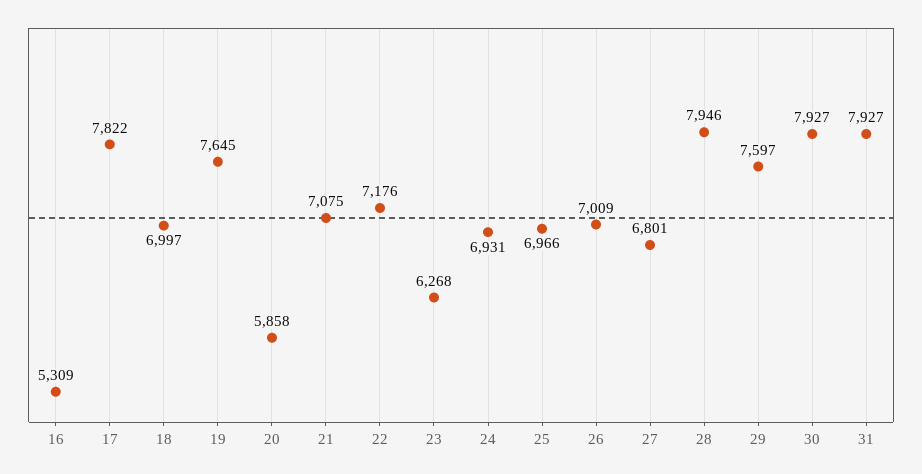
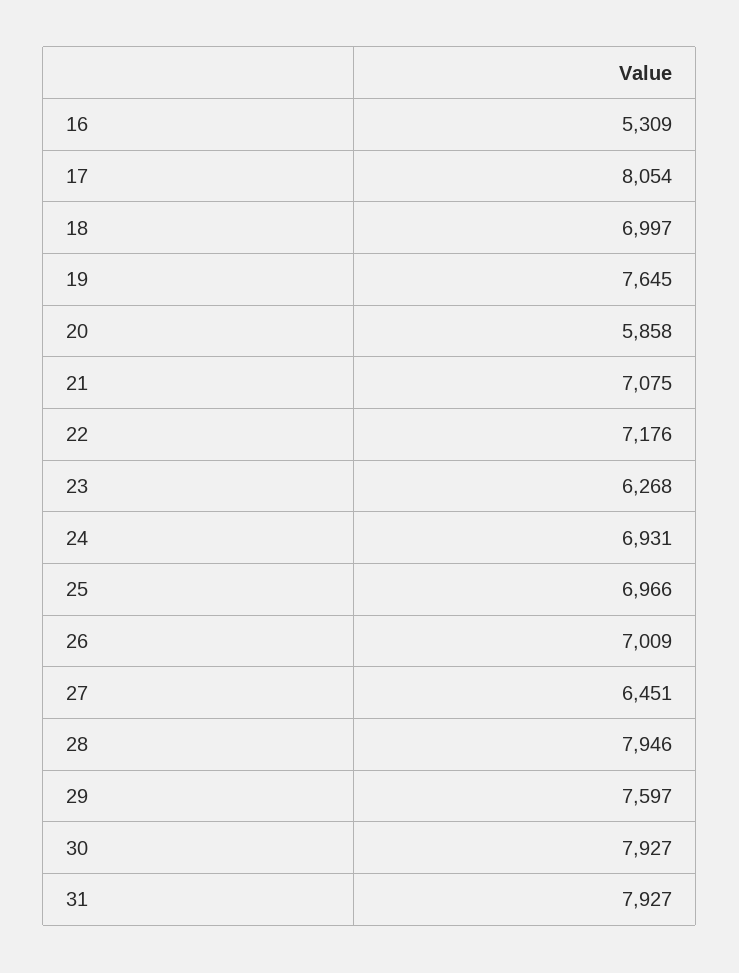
  {
    "16": 5309,
-   "17": 7822,
+   "17": 8054,
    "18": 6997,
    "19": 7645,
    "20": 5858,
    "21": 7075,
    "22": 7176,
    "23": 6268,
    "24": 6931,
    "25": 6966,
    "26": 7009,
-   "27": 6801,
+   "27": 6451,
    "28": 7946,
    "29": 7597,
    "30": 7927,
    "31": 7927
  }

